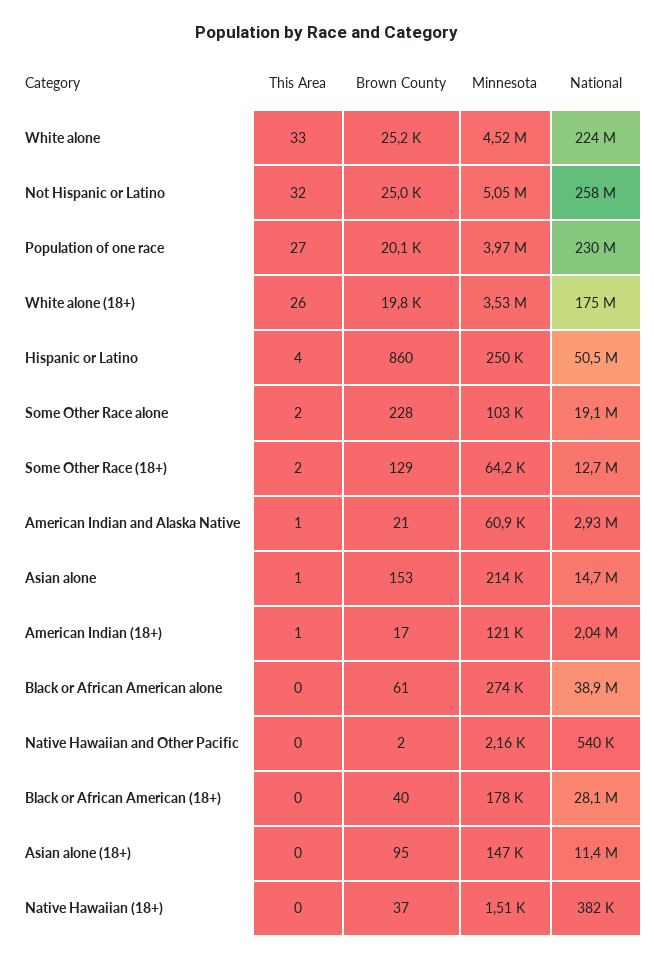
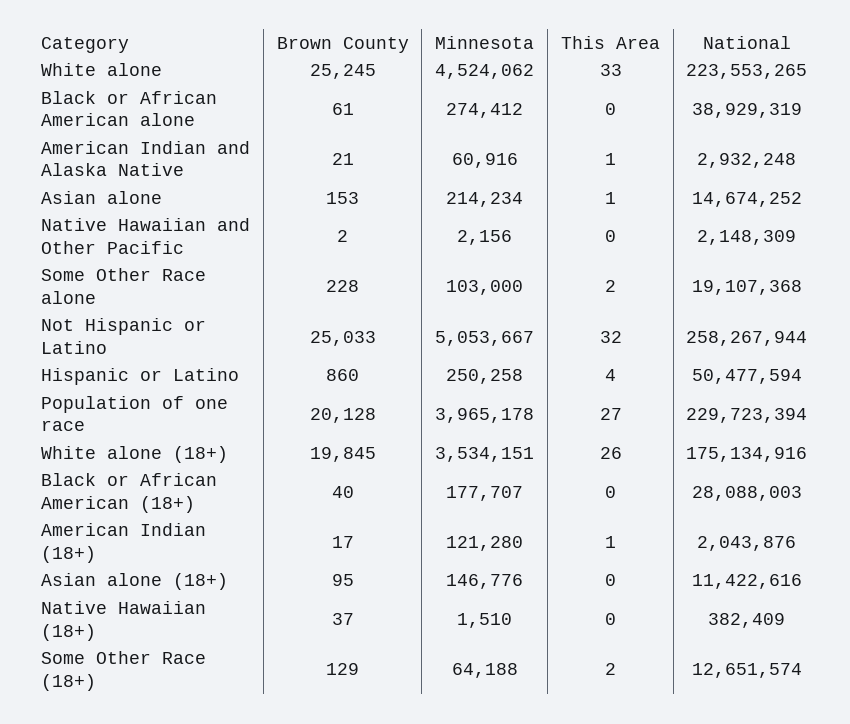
  {
    "This Area": {
      "White alone": 33,
      "Not Hispanic or Latino": 32,
      "Population of one race": 27,
      "White alone (18+)": 26,
      "Hispanic or Latino": 4,
      "Some Other Race alone": 2,
      "Some Other Race (18+)": 2,
      "American Indian and Alaska Native": 1,
      "Asian alone": 1,
      "American Indian (18+)": 1,
      "Black or African American alone": 0,
      "Native Hawaiian and Other Pacific": 0,
      "Black or African American (18+)": 0,
      "Asian alone (18+)": 0,
      "Native Hawaiian (18+)": 0
    },
    "Brown County": {
      "White alone": 25245,
      "Not Hispanic or Latino": 25033,
      "Population of one race": 20128,
      "White alone (18+)": 19845,
      "Hispanic or Latino": 860,
      "Some Other Race alone": 228,
      "Some Other Race (18+)": 129,
      "American Indian and Alaska Native": 21,
      "Asian alone": 153,
      "American Indian (18+)": 17,
      "Black or African American alone": 61,
      "Native Hawaiian and Other Pacific": 2,
      "Black or African American (18+)": 40,
      "Asian alone (18+)": 95,
      "Native Hawaiian (18+)": 37
    },
    "Minnesota": {
      "White alone": 4524062,
      "Not Hispanic or Latino": 5053667,
      "Population of one race": 3965178,
      "White alone (18+)": 3534151,
      "Hispanic or Latino": 250258,
      "Some Other Race alone": 103000,
      "Some Other Race (18+)": 64188,
      "American Indian and Alaska Native": 60916,
      "Asian alone": 214234,
      "American Indian (18+)": 121280,
      "Black or African American alone": 274412,
      "Native Hawaiian and Other Pacific": 2156,
      "Black or African American (18+)": 177707,
      "Asian alone (18+)": 146776,
      "Native Hawaiian (18+)": 1510
    },
    "National": {
      "White alone": 223553265,
      "Not Hispanic or Latino": 258267944,
      "Population of one race": 229723394,
      "White alone (18+)": 175134916,
      "Hispanic or Latino": 50477594,
      "Some Other Race alone": 19107368,
      "Some Other Race (18+)": 12651574,
      "American Indian and Alaska Native": 2932248,
      "Asian alone": 14674252,
      "American Indian (18+)": 2043876,
      "Black or African American alone": 38929319,
-     "Native Hawaiian and Other Pacific": 540000,
+     "Native Hawaiian and Other Pacific": 2148309,
      "Black or African American (18+)": 28088003,
      "Asian alone (18+)": 11422616,
      "Native Hawaiian (18+)": 382409
    }
  }

